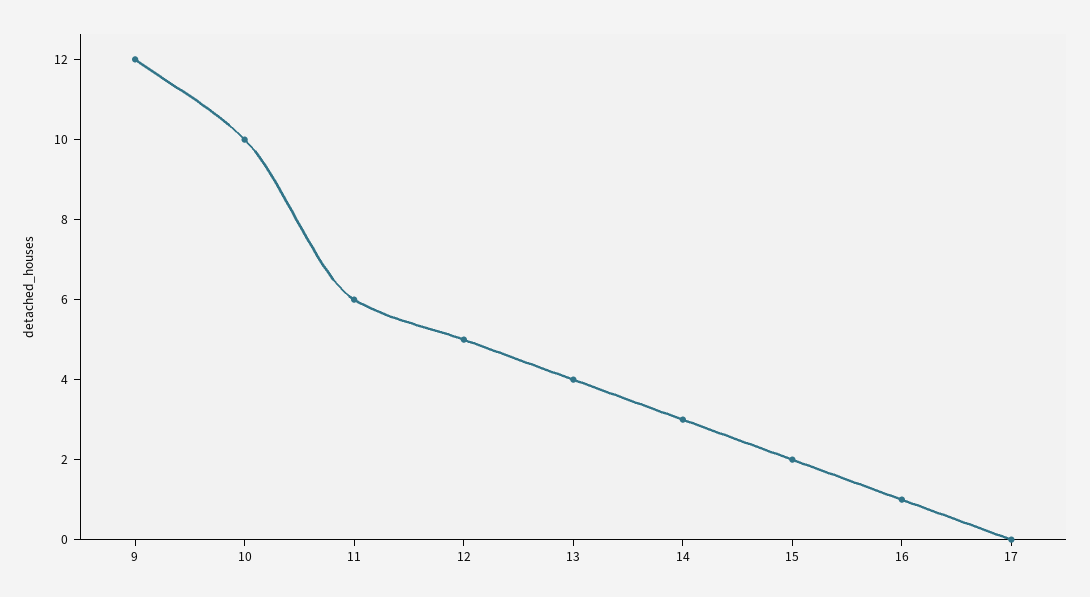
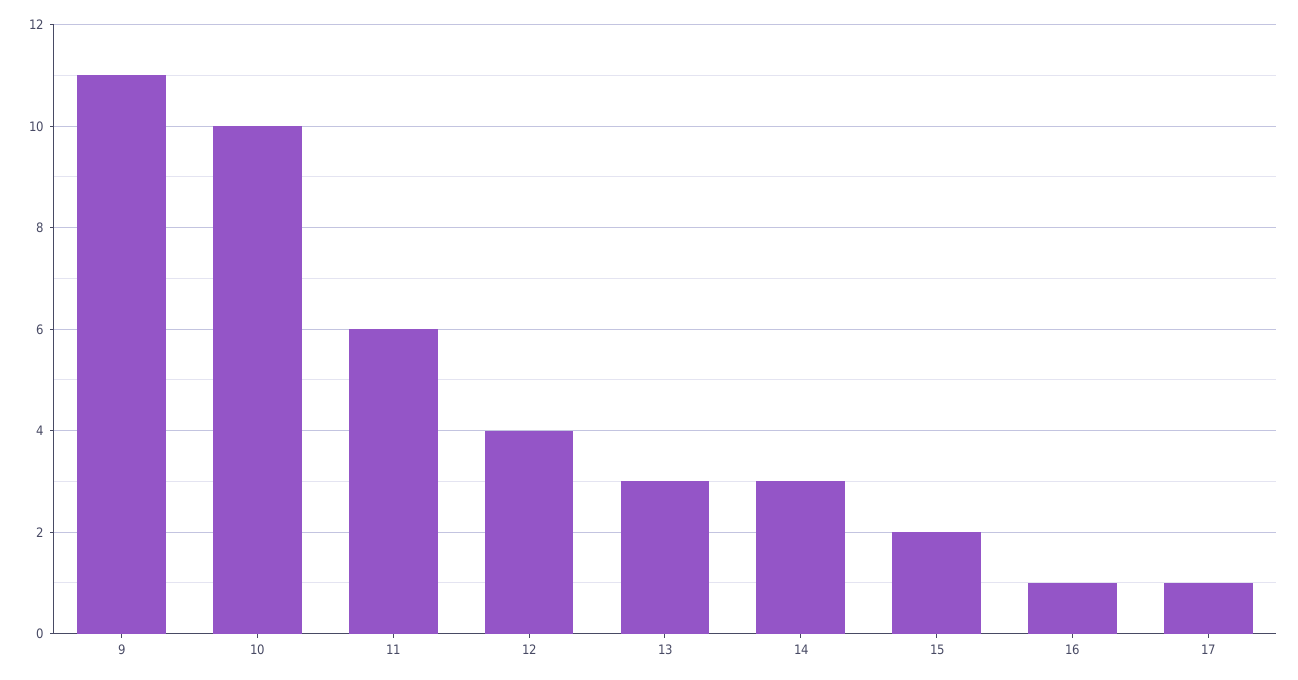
  {
-   "9": 12,
+   "9": 11,
    "10": 10,
    "11": 6,
-   "12": 5,
+   "12": 4,
-   "13": 4,
+   "13": 3,
    "14": 3,
    "15": 2,
    "16": 1,
-   "17": 0
+   "17": 1
  }

